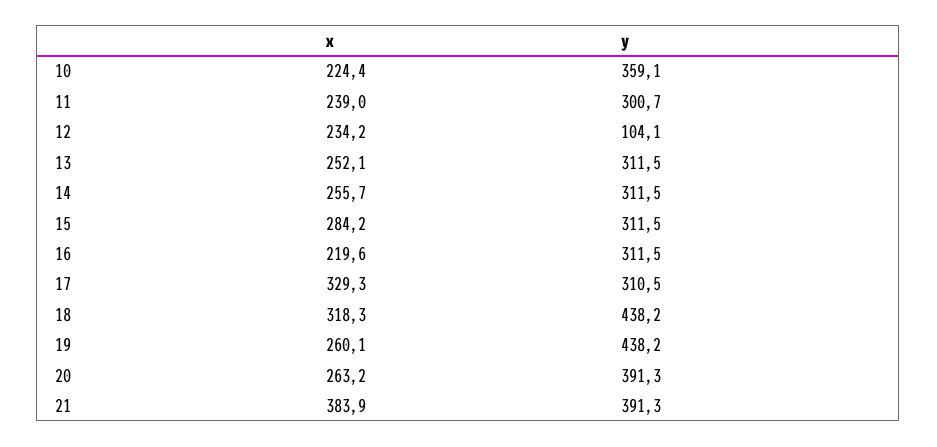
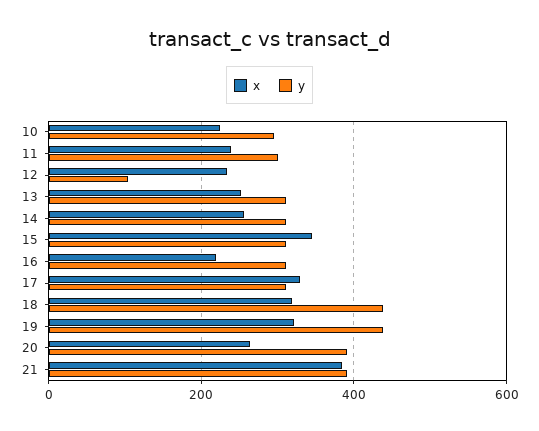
  {
    "x": {
      "10": 224.4,
      "11": 239,
      "12": 234.2,
      "13": 252.1,
      "14": 255.7,
-     "15": 284.2,
+     "15": 340,
      "16": 219.6,
      "17": 329.3,
      "18": 318.3,
-     "19": 260.1,
+     "19": 320,
      "20": 263.2,
      "21": 383.9
    },
    "y": {
-     "10": 359.1,
+     "10": 300,
      "11": 300.7,
      "12": 104.1,
      "13": 311.5,
      "14": 311.5,
      "15": 311.5,
      "16": 311.5,
      "17": 310.5,
      "18": 438.2,
      "19": 438.2,
      "20": 391.3,
      "21": 391.3
    }
  }

